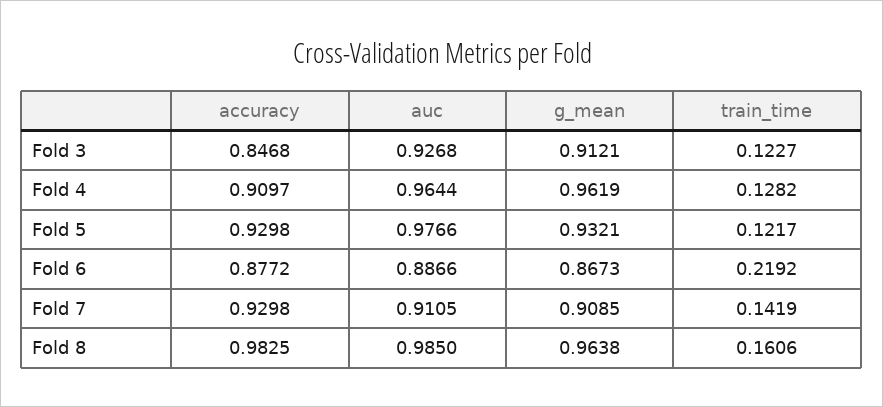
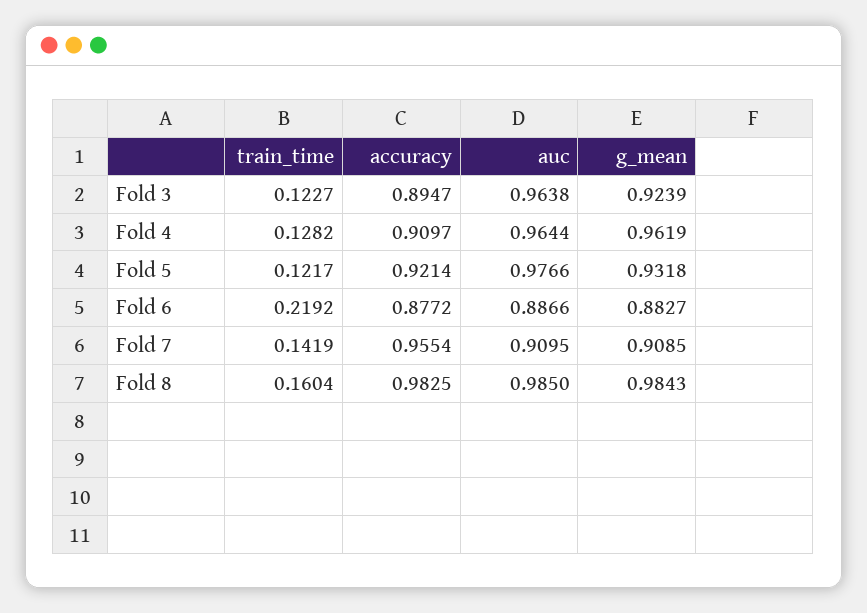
  {
    "accuracy": {
-     "Fold 3": 0.8468,
+     "Fold 3": 0.8947,
      "Fold 4": 0.9097,
-     "Fold 5": 0.9298,
+     "Fold 5": 0.9214,
      "Fold 6": 0.8772,
-     "Fold 7": 0.9298,
+     "Fold 7": 0.9554,
      "Fold 8": 0.9825
    },
    "auc": {
-     "Fold 3": 0.9268,
+     "Fold 3": 0.9638,
      "Fold 4": 0.9644,
      "Fold 5": 0.9766,
      "Fold 6": 0.8866,
-     "Fold 7": 0.9105,
+     "Fold 7": 0.9095,
      "Fold 8": 0.985
    },
    "g_mean": {
-     "Fold 3": 0.9121,
+     "Fold 3": 0.9239,
      "Fold 4": 0.9619,
-     "Fold 5": 0.9321,
+     "Fold 5": 0.9318,
-     "Fold 6": 0.8673,
+     "Fold 6": 0.8827,
      "Fold 7": 0.9085,
-     "Fold 8": 0.9638
+     "Fold 8": 0.9843
    },
    "train_time": {
      "Fold 3": 0.1227,
      "Fold 4": 0.1282,
      "Fold 5": 0.1217,
      "Fold 6": 0.2192,
      "Fold 7": 0.1419,
-     "Fold 8": 0.1606
+     "Fold 8": 0.1604
    }
  }

